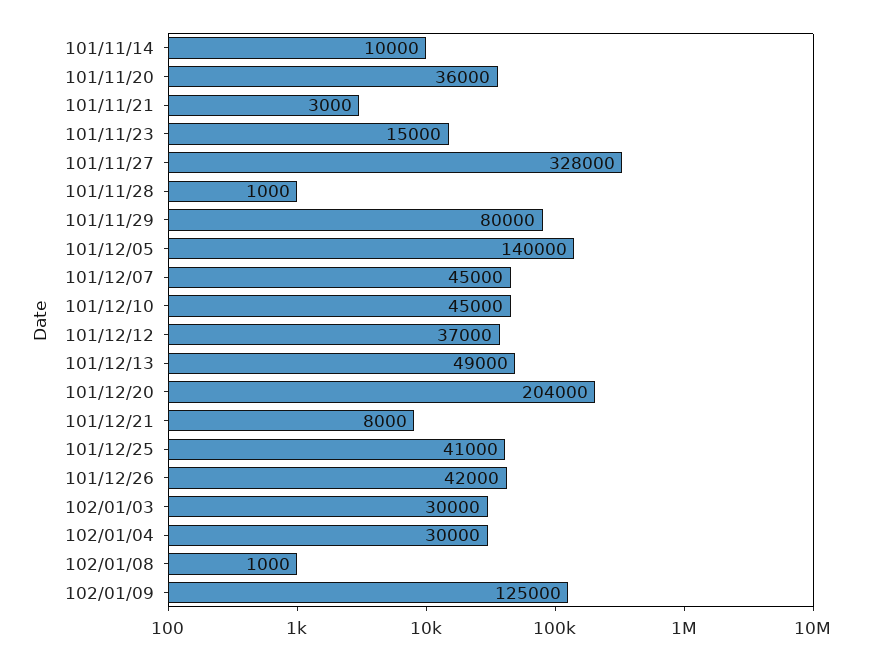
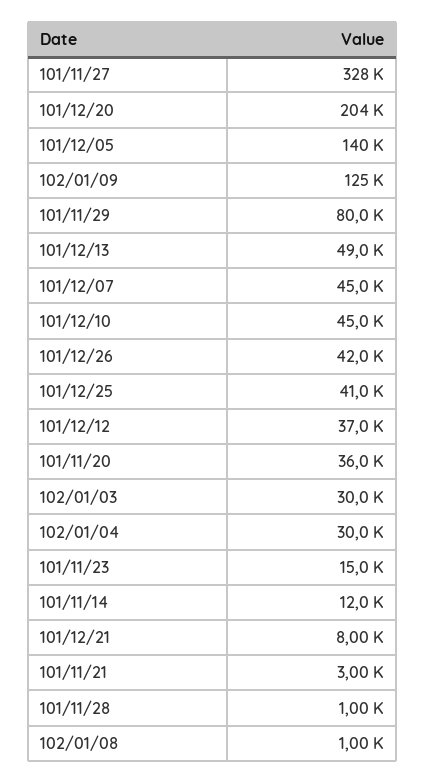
  {
-   "101/11/14": 10000,
+   "101/11/14": 12000,
    "101/11/20": 36000,
    "101/11/21": 3000,
    "101/11/23": 15000,
    "101/11/27": 328000,
    "101/11/28": 1000,
    "101/11/29": 80000,
    "101/12/05": 140000,
    "101/12/07": 45000,
    "101/12/10": 45000,
    "101/12/12": 37000,
    "101/12/13": 49000,
    "101/12/20": 204000,
    "101/12/21": 8000,
    "101/12/25": 41000,
    "101/12/26": 42000,
    "102/01/03": 30000,
    "102/01/04": 30000,
    "102/01/08": 1000,
    "102/01/09": 125000
  }

